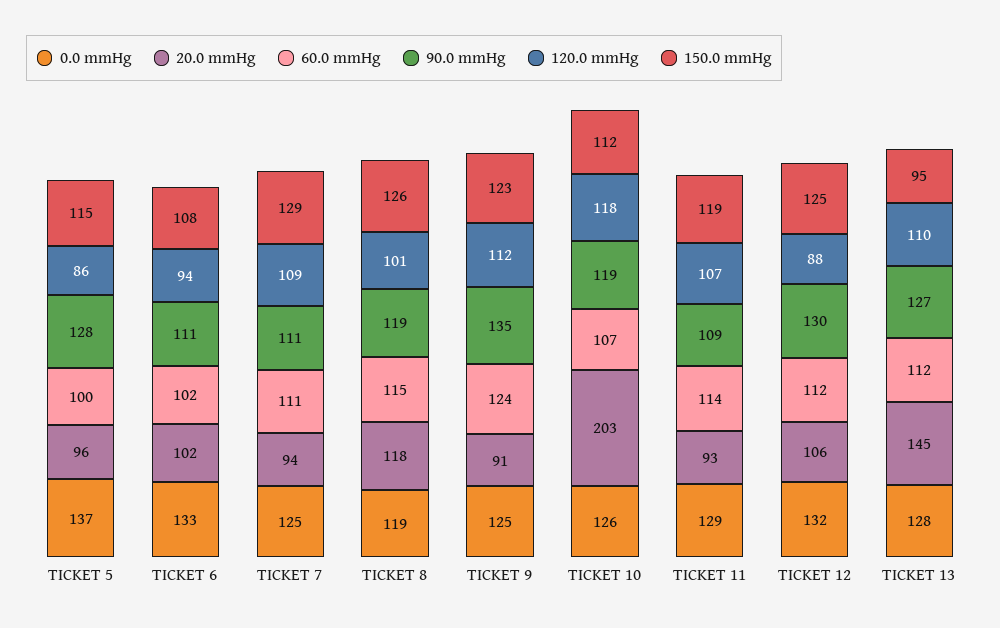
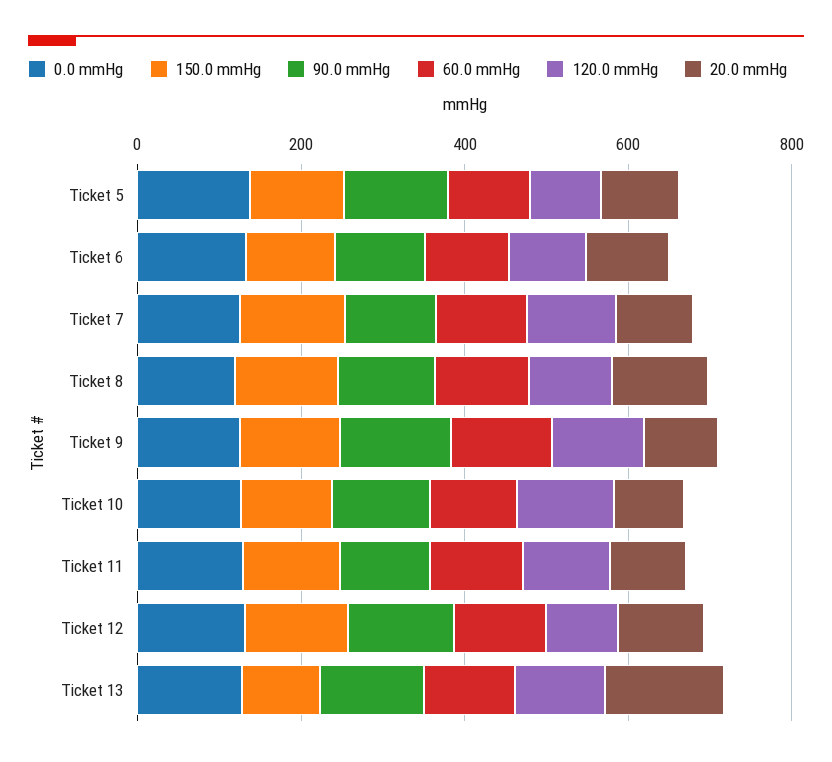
  {
    "0.0 mmHg": {
      "TICKET 5": 137,
      "TICKET 6": 133,
      "TICKET 7": 125,
      "TICKET 8": 119,
      "TICKET 9": 125,
      "TICKET 10": 126,
      "TICKET 11": 129,
      "TICKET 12": 132,
      "TICKET 13": 128
    },
    "20.0 mmHg": {
      "TICKET 5": 96,
      "TICKET 6": 102,
      "TICKET 7": 94,
      "TICKET 8": 118,
      "TICKET 9": 91,
-     "TICKET 10": 203,
+     "TICKET 10": 100,
      "TICKET 11": 93,
      "TICKET 12": 106,
      "TICKET 13": 145
    },
    "60.0 mmHg": {
      "TICKET 5": 100,
      "TICKET 6": 102,
      "TICKET 7": 111,
      "TICKET 8": 115,
      "TICKET 9": 124,
      "TICKET 10": 107,
      "TICKET 11": 114,
      "TICKET 12": 112,
      "TICKET 13": 112
    },
    "90.0 mmHg": {
      "TICKET 5": 128,
      "TICKET 6": 111,
      "TICKET 7": 111,
      "TICKET 8": 119,
      "TICKET 9": 135,
      "TICKET 10": 119,
      "TICKET 11": 109,
      "TICKET 12": 130,
      "TICKET 13": 127
    },
    "120.0 mmHg": {
      "TICKET 5": 86,
      "TICKET 6": 94,
      "TICKET 7": 109,
      "TICKET 8": 101,
      "TICKET 9": 112,
      "TICKET 10": 118,
      "TICKET 11": 107,
      "TICKET 12": 88,
      "TICKET 13": 110
    },
    "150.0 mmHg": {
      "TICKET 5": 115,
      "TICKET 6": 108,
      "TICKET 7": 129,
      "TICKET 8": 126,
      "TICKET 9": 123,
      "TICKET 10": 112,
      "TICKET 11": 119,
      "TICKET 12": 125,
      "TICKET 13": 95
    }
  }

